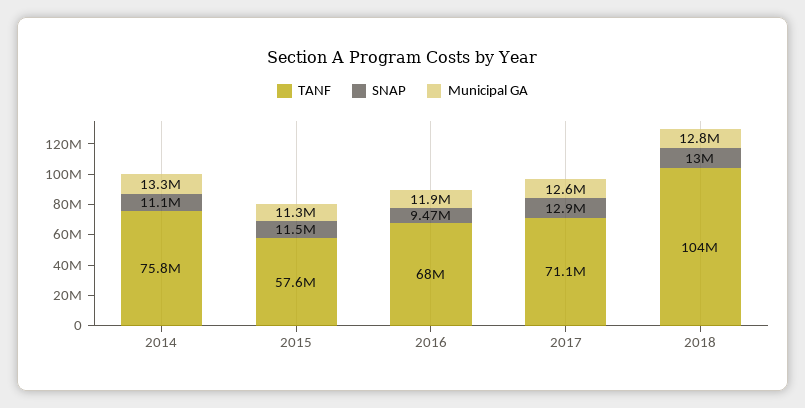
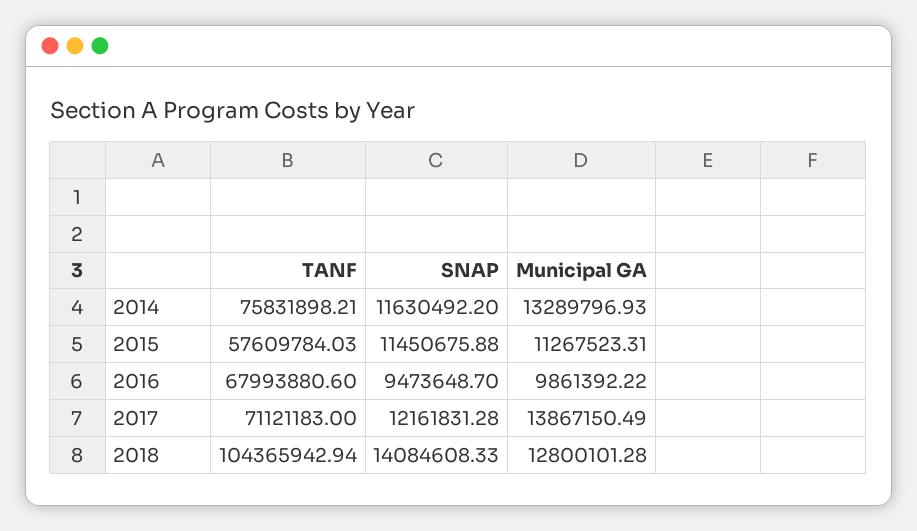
  {
    "TANF": {
      "2014": 75831898.21,
      "2015": 57609784.03,
      "2016": 67993880.6,
      "2017": 71121183,
      "2018": 104365942.94
    },
    "SNAP": {
-     "2014": 11100000,
+     "2014": 11630492.2,
      "2015": 11450675.88,
      "2016": 9473648.7,
-     "2017": 12900000,
+     "2017": 12161831.28,
-     "2018": 13000000
+     "2018": 14084608.33
    },
    "Municipal GA": {
      "2014": 13289796.93,
      "2015": 11267523.31,
-     "2016": 11900000,
+     "2016": 9861392.22,
-     "2017": 12600000,
+     "2017": 13867150.49,
      "2018": 12800101.28
    }
  }

